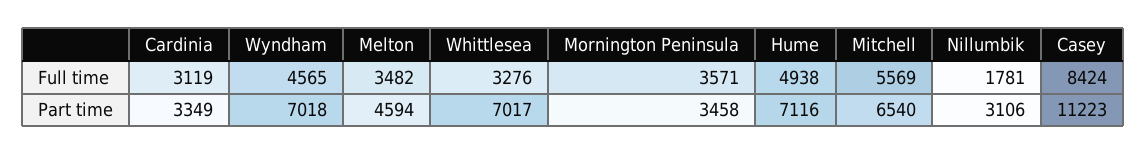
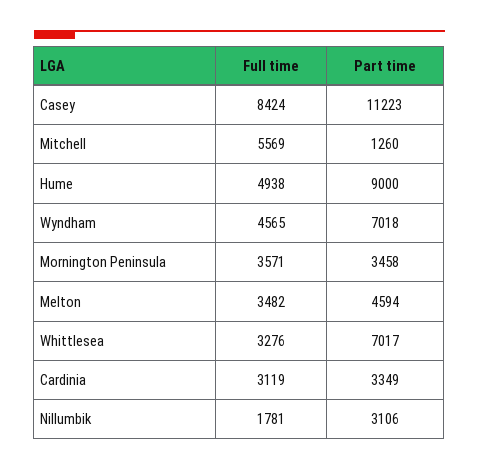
  {
    "Cardinia": {
      "Full time": 3119,
      "Part time": 3349
    },
    "Wyndham": {
      "Full time": 4565,
      "Part time": 7018
    },
    "Melton": {
      "Full time": 3482,
      "Part time": 4594
    },
    "Whittlesea": {
      "Full time": 3276,
      "Part time": 7017
    },
    "Mornington Peninsula": {
      "Full time": 3571,
      "Part time": 3458
    },
    "Hume": {
      "Full time": 4938,
-     "Part time": 7116
+     "Part time": 9000
    },
    "Mitchell": {
      "Full time": 5569,
-     "Part time": 6540
+     "Part time": 1260
    },
    "Nillumbik": {
      "Full time": 1781,
      "Part time": 3106
    },
    "Casey": {
      "Full time": 8424,
      "Part time": 11223
    }
  }

